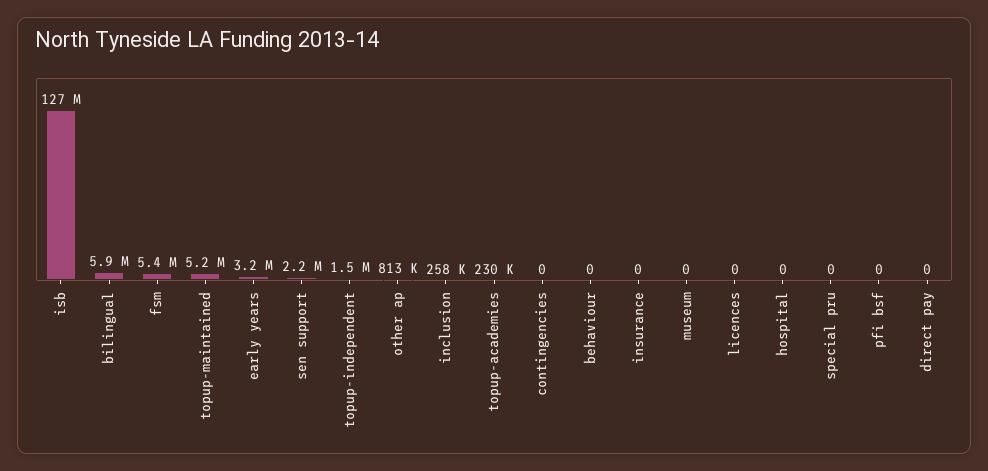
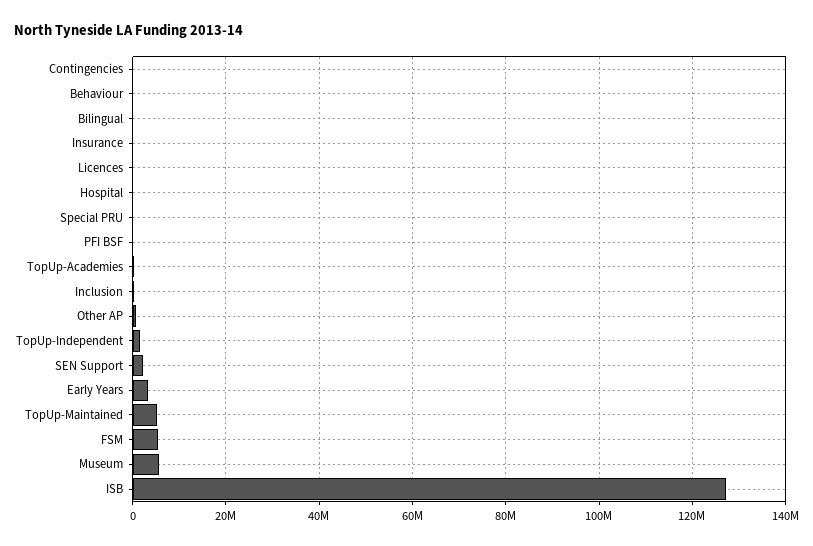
  {
    "isb": 127000000,
-   "bilingual": 5900000,
+   "bilingual": 0,
    "fsm": 5400000,
    "topup-maintained": 5200000,
    "early years": 3200000,
    "sen support": 2200000,
    "topup-independent": 1500000,
    "other ap": 813000,
    "inclusion": 258000,
    "topup-academies": 230000,
    "contingencies": 0,
    "behaviour": 0,
    "insurance": 0,
-   "museum": 0,
+   "museum": 6000000,
    "licences": 0,
    "hospital": 0,
    "special pru": 0,
-   "pfi bsf": 0,
+   "pfi bsf": 0
-   "direct pay": 0
  }

